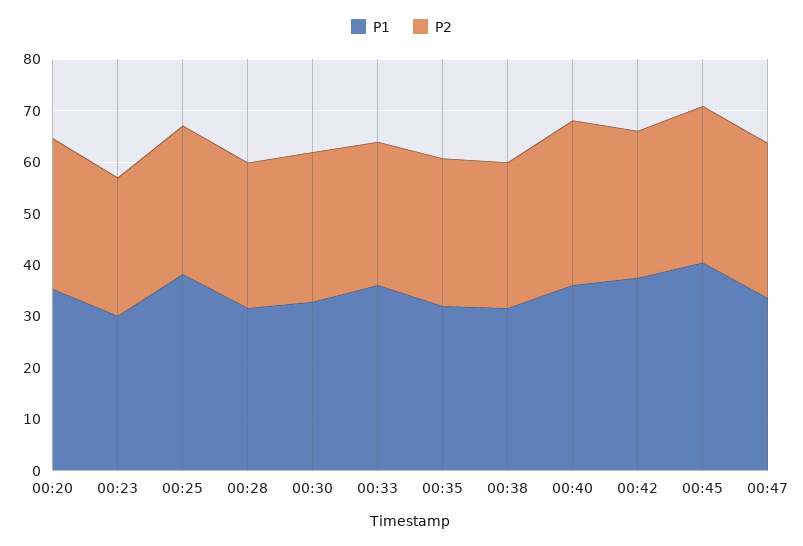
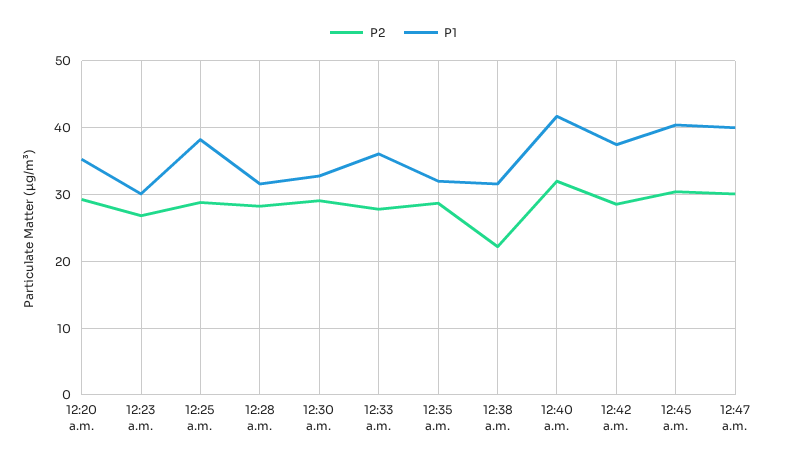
  {
    "P1": {
      "00:20": 35,
      "00:23": 30,
      "00:25": 38,
      "00:28": 32,
      "00:30": 33,
      "00:33": 36,
      "00:35": 32,
      "00:38": 32,
-     "00:40": 36,
+     "00:40": 42,
      "00:42": 37,
      "00:45": 40,
-     "00:47": 34
+     "00:47": 40
    },
    "P2": {
      "00:20": 29,
      "00:23": 27,
      "00:25": 29,
      "00:28": 28,
      "00:30": 29,
      "00:33": 28,
      "00:35": 29,
-     "00:38": 28,
+     "00:38": 22,
      "00:40": 32,
      "00:42": 29,
      "00:45": 30,
      "00:47": 30
    }
  }

